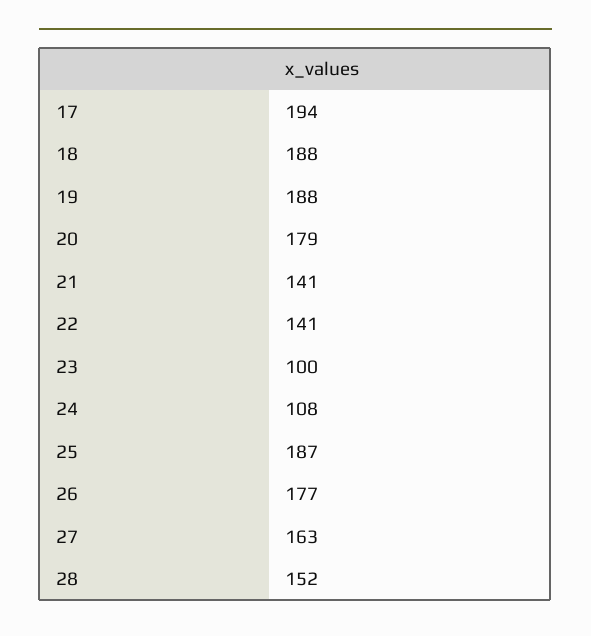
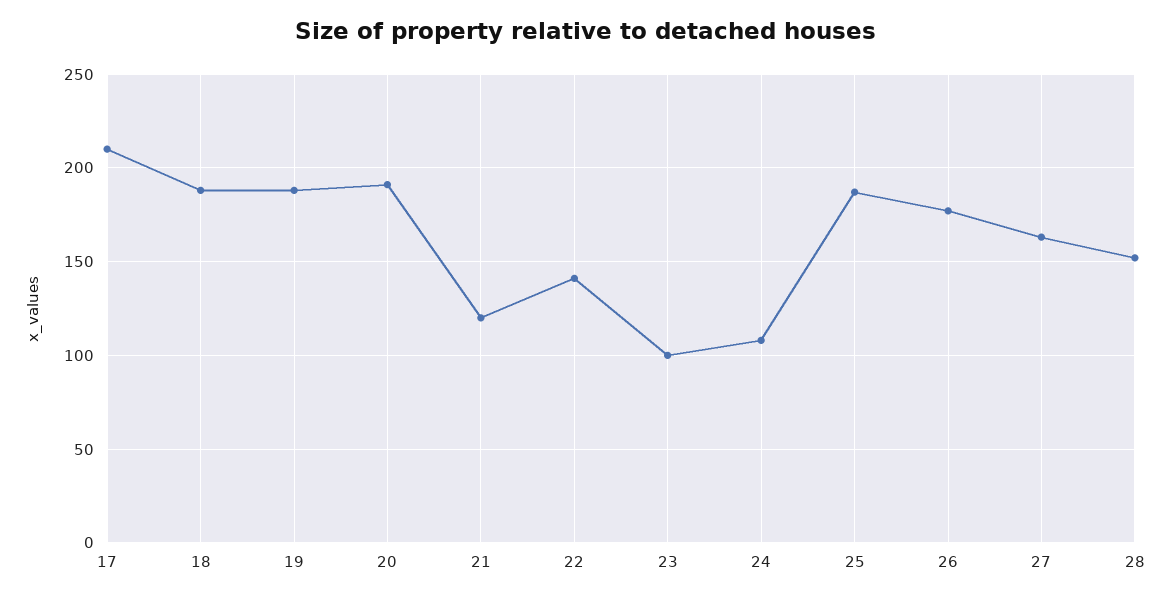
  {
-   "17": 194,
+   "17": 210,
    "18": 188,
    "19": 188,
-   "20": 179,
+   "20": 190,
-   "21": 141,
+   "21": 120,
    "22": 141,
    "23": 100,
    "24": 108,
    "25": 187,
    "26": 177,
    "27": 163,
    "28": 152
  }

